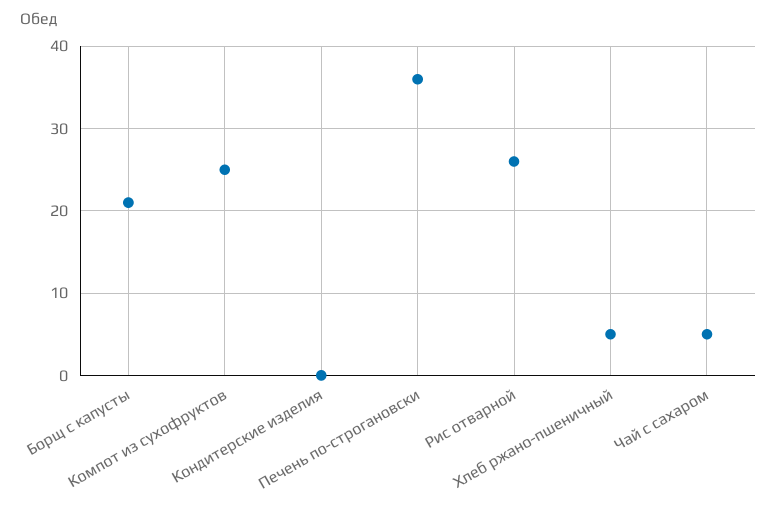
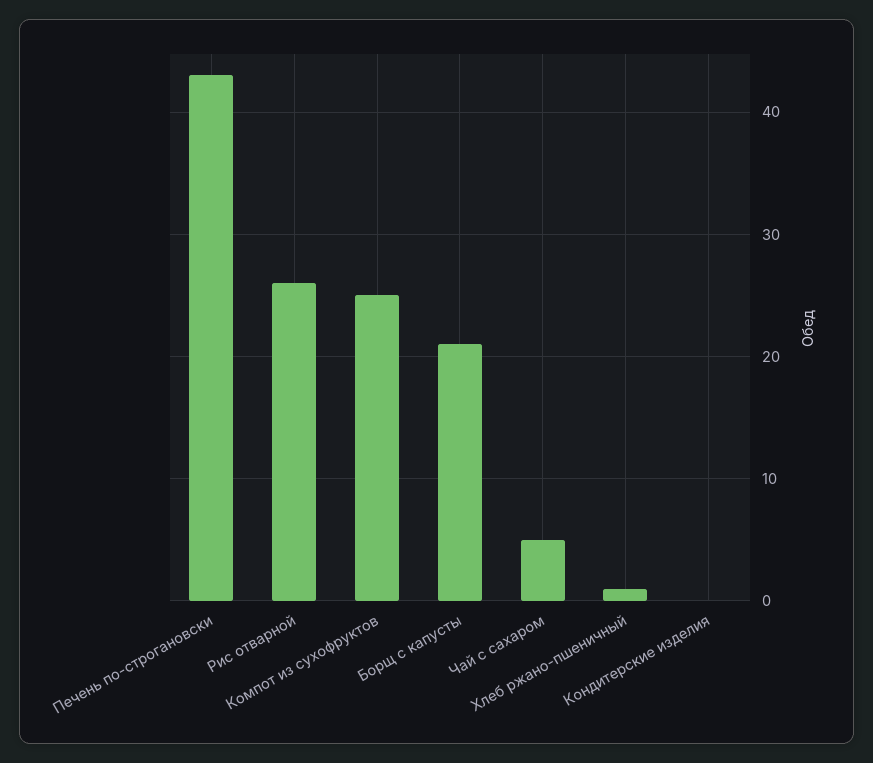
  {
    "Борщ с капусты": 21,
    "Компот из сухофруктов": 25,
    "Кондитерские изделия": 0,
-   "Печень по-строгановски": 36,
+   "Печень по-строгановски": 43,
    "Рис отварной": 26,
-   "Хлеб ржано-пшеничный": 5,
+   "Хлеб ржано-пшеничный": 1,
    "Чай с сахаром": 5
  }

